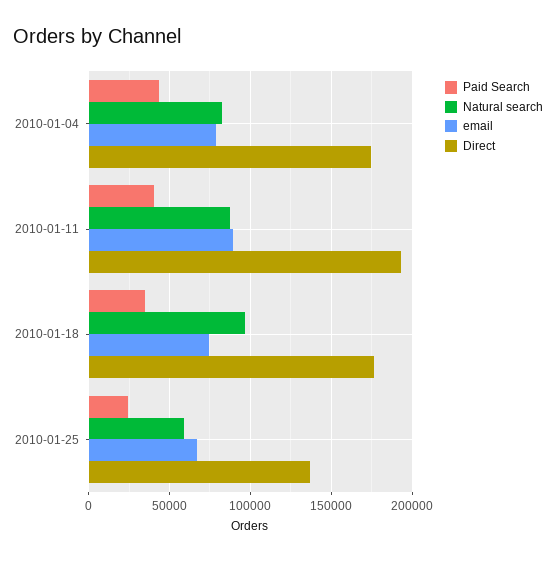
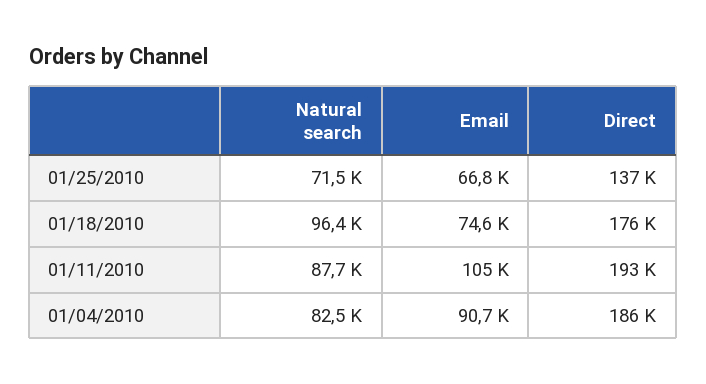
  {
-   "Paid Search": {
-     "2010-01-04": 45000,
-     "2010-01-11": 40000,
-     "2010-01-18": 35000,
-     "2010-01-25": 25000
-   },
    "Natural search": {
      "2010-01-04": 82500,
      "2010-01-11": 87700,
      "2010-01-18": 96400,
-     "2010-01-25": 60000
+     "2010-01-25": 71500
    },
    "email": {
-     "2010-01-04": 80000,
+     "2010-01-04": 90700,
-     "2010-01-11": 90000,
+     "2010-01-11": 105000,
      "2010-01-18": 74600,
      "2010-01-25": 66800
    },
    "Direct": {
-     "2010-01-04": 175000,
+     "2010-01-04": 186000,
      "2010-01-11": 193000,
      "2010-01-18": 176000,
      "2010-01-25": 137000
    }
  }

